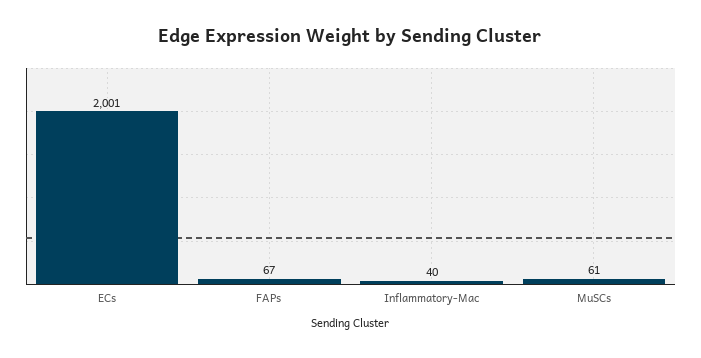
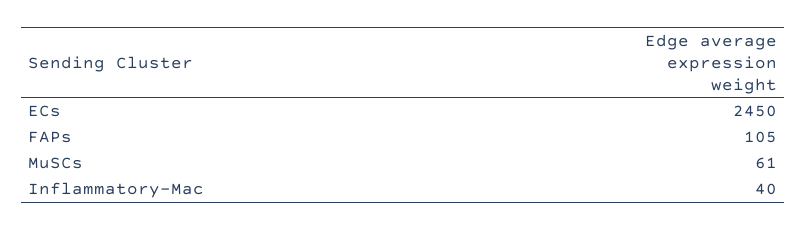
  {
-   "ECs": 2001,
+   "ECs": 2450,
-   "FAPs": 67,
+   "FAPs": 105,
    "Inflammatory-Mac": 40,
    "MuSCs": 61
  }

